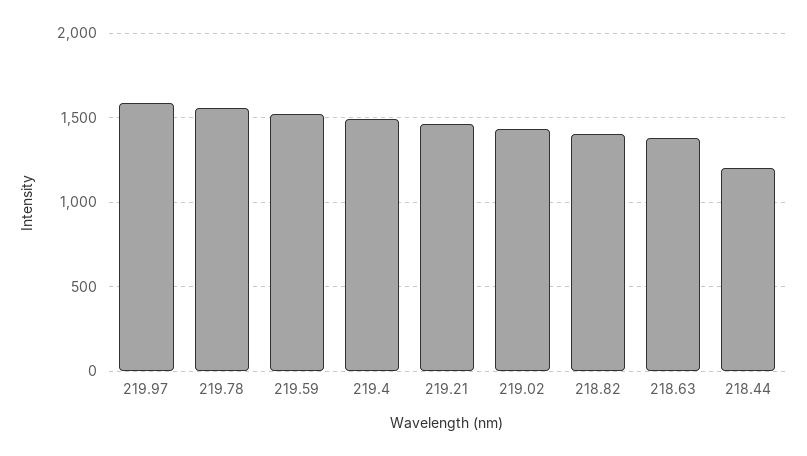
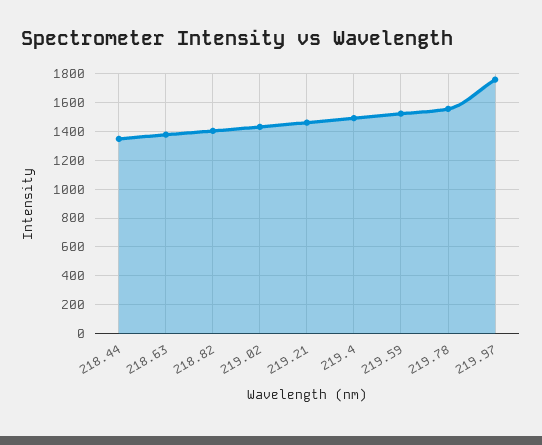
  {
-   "219.97": 1600,
+   "219.97": 1750,
    "219.78": 1550,
    "219.59": 1500,
    "219.4": 1500,
    "219.21": 1450,
    "219.02": 1450,
    "218.82": 1400,
    "218.63": 1400,
-   "218.44": 1200
+   "218.44": 1350
  }

